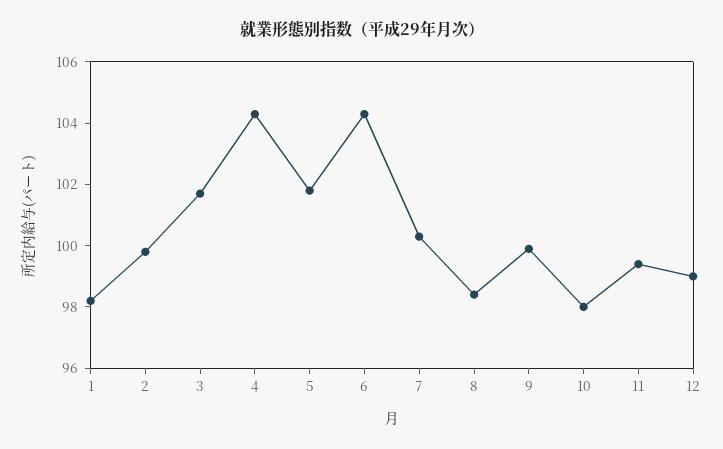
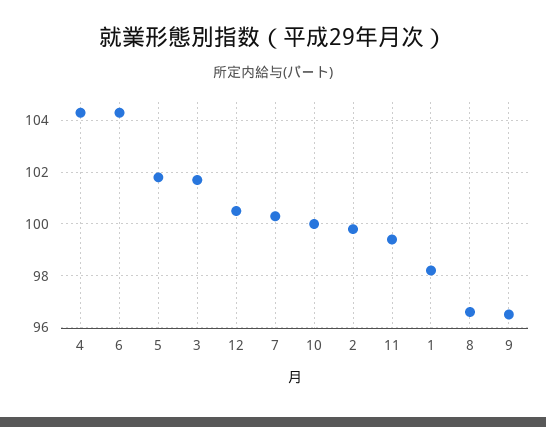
  {
    "1": 98,
    "2": 100,
    "3": 101.5,
    "4": 104.5,
    "5": 102,
    "6": 104.5,
    "7": 100.5,
-   "8": 98.5,
+   "8": 96.5,
-   "9": 100,
+   "9": 96.5,
-   "10": 98,
+   "10": 100,
    "11": 99.5,
-   "12": 99
+   "12": 100.5
  }

